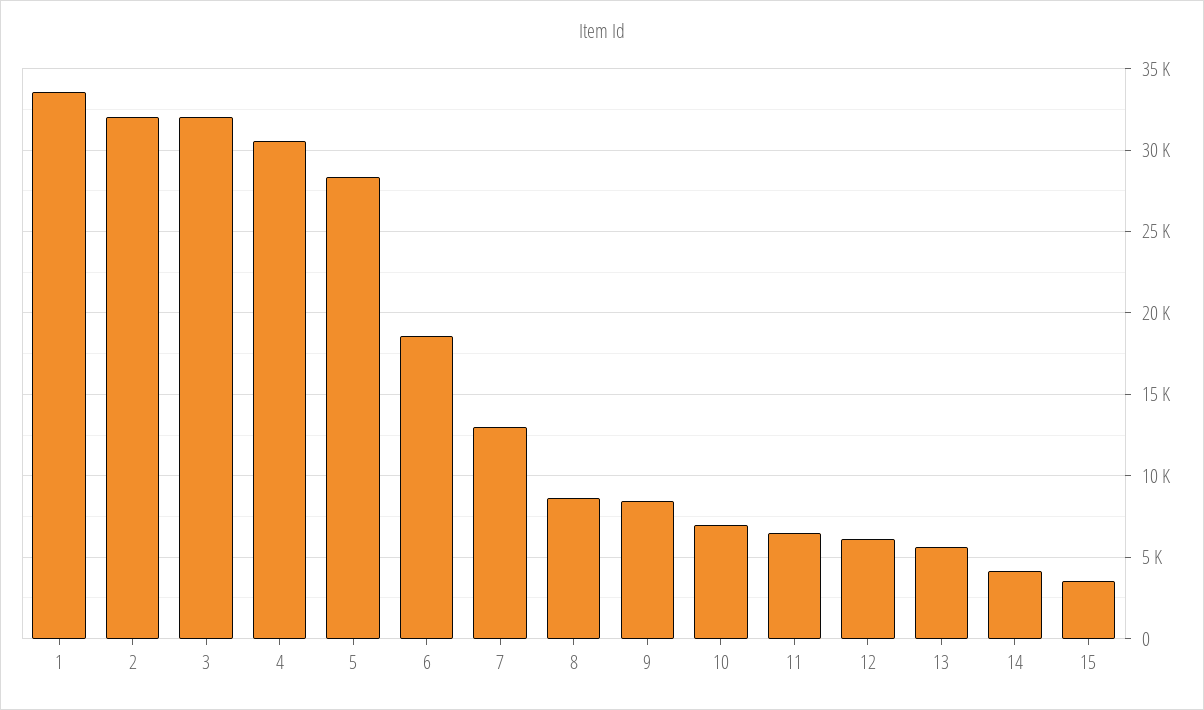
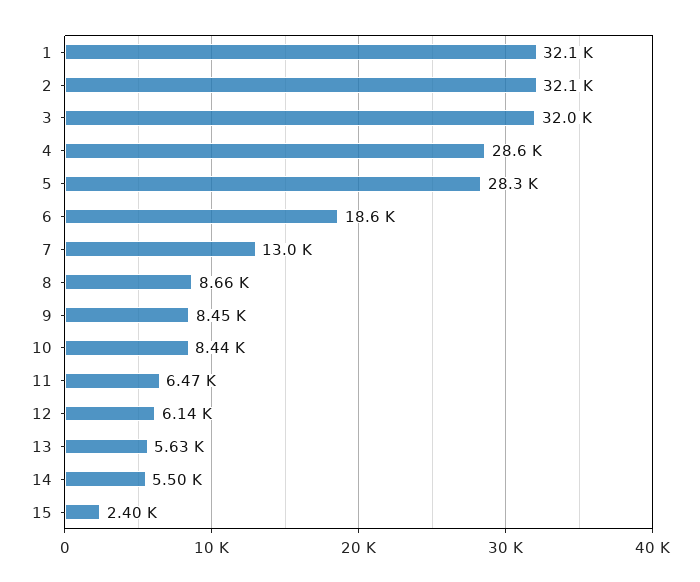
  {
-   "1": 33500,
+   "1": 32100,
    "2": 32100,
    "3": 32000,
-   "4": 30500,
+   "4": 28600,
    "5": 28300,
    "6": 18600,
    "7": 13000,
    "8": 8660,
    "9": 8450,
-   "10": 7000,
+   "10": 8440,
    "11": 6470,
    "12": 6140,
    "13": 5630,
-   "14": 4000,
+   "14": 5500,
-   "15": 3500
+   "15": 2400
  }

